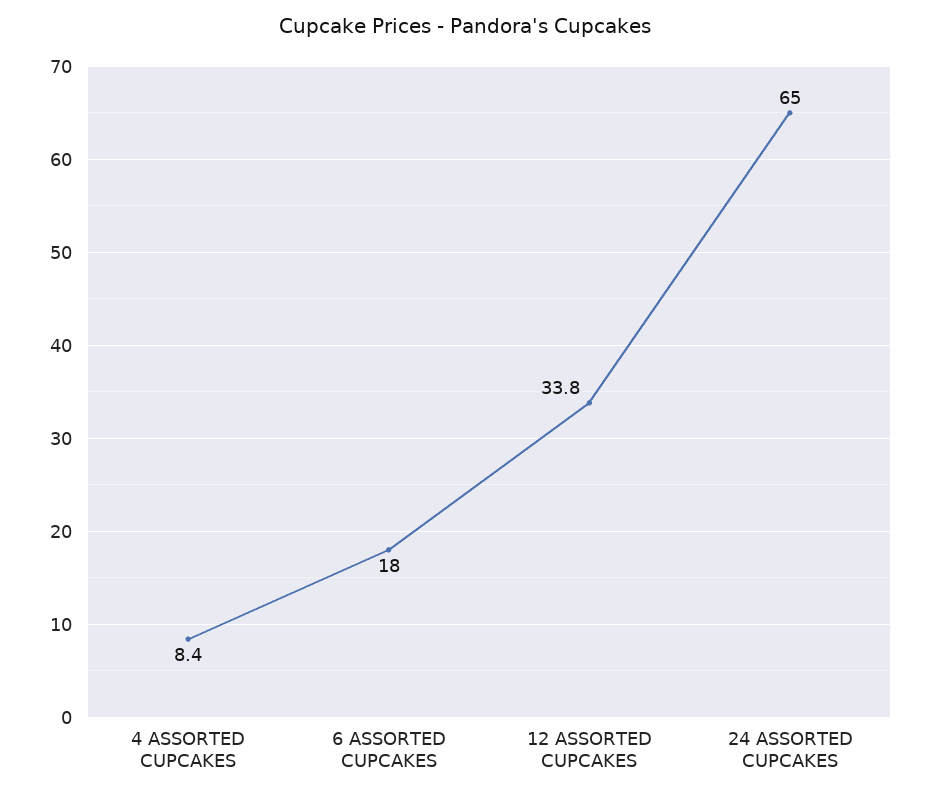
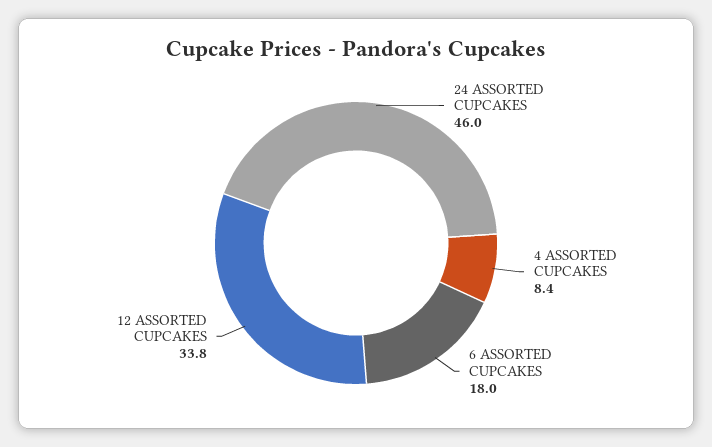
  {
    "4 ASSORTED CUPCAKES": 8.4,
    "6 ASSORTED CUPCAKES": 18,
    "12 ASSORTED CUPCAKES": 33.8,
-   "24 ASSORTED CUPCAKES": 65
+   "24 ASSORTED CUPCAKES": 46
  }

